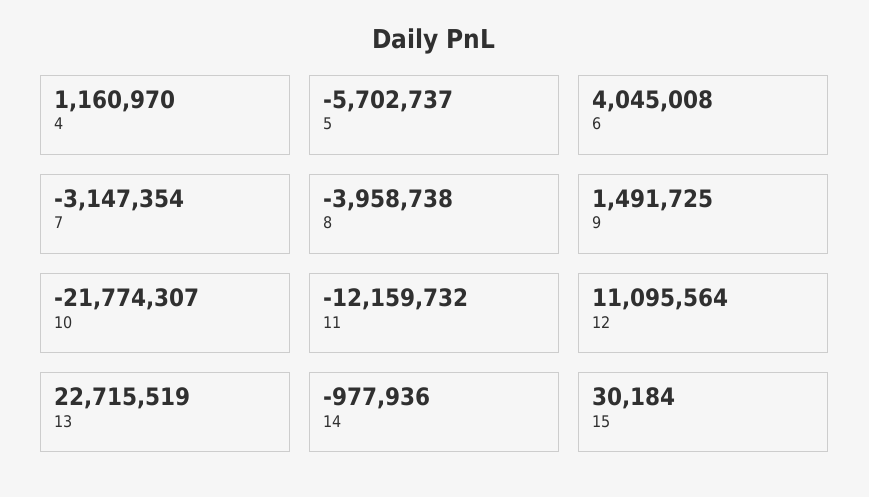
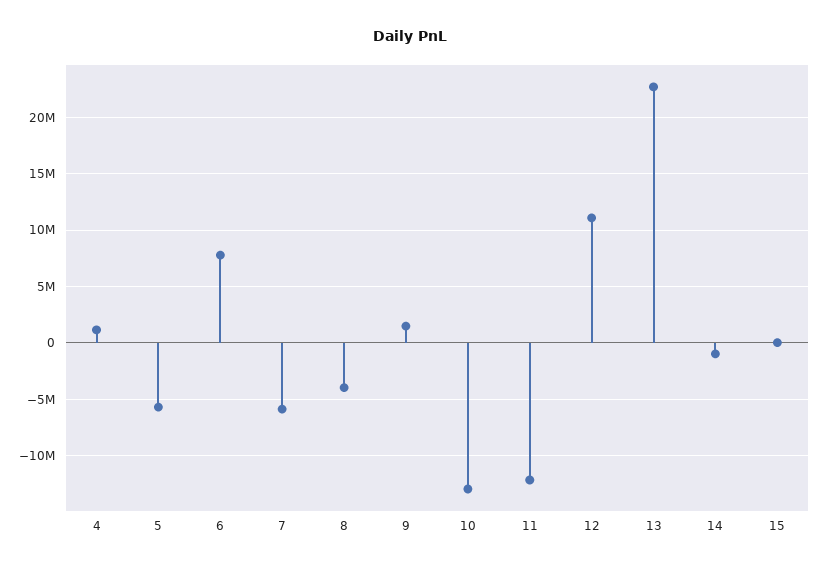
  {
    "4": 1160970,
    "5": -5702737,
-   "6": 4045008,
+   "6": 8000000,
-   "7": -3147354,
+   "7": -6000000,
    "8": -3958738,
    "9": 1491725,
-   "10": -21774307,
+   "10": -13000000,
    "11": -12159732,
    "12": 11095564,
    "13": 22715519,
    "14": -977936,
    "15": 30184
  }

